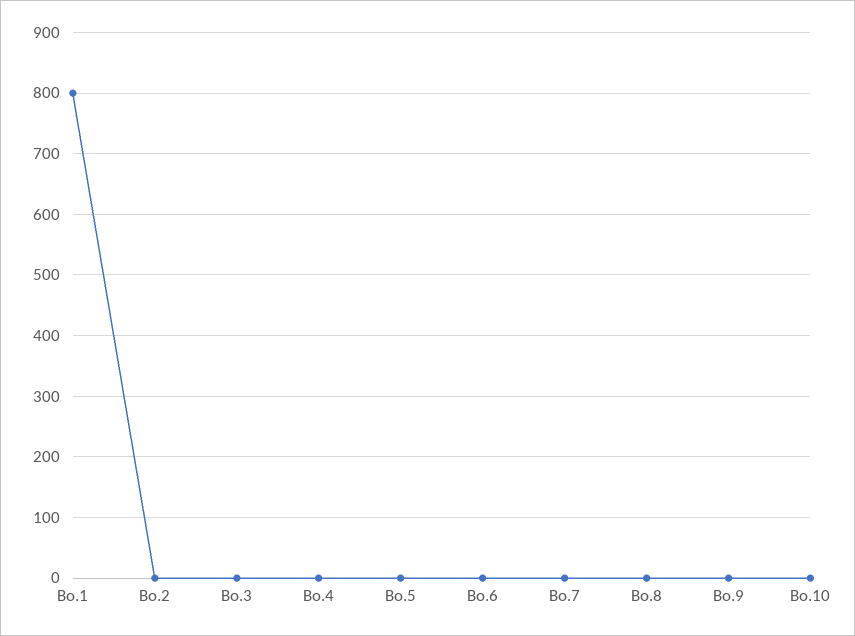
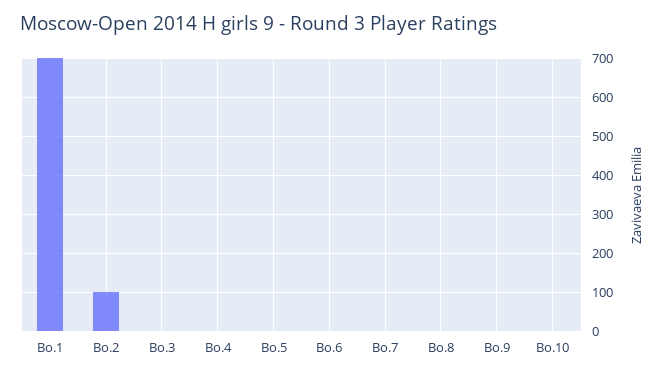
  {
-   "Bo.1": 800,
+   "Bo.1": 700,
-   "Bo.2": 0,
+   "Bo.2": 100,
    "Bo.3": 0,
    "Bo.4": 0,
    "Bo.5": 0,
    "Bo.6": 0,
    "Bo.7": 0,
    "Bo.8": 0,
    "Bo.9": 0,
    "Bo.10": 0
  }

